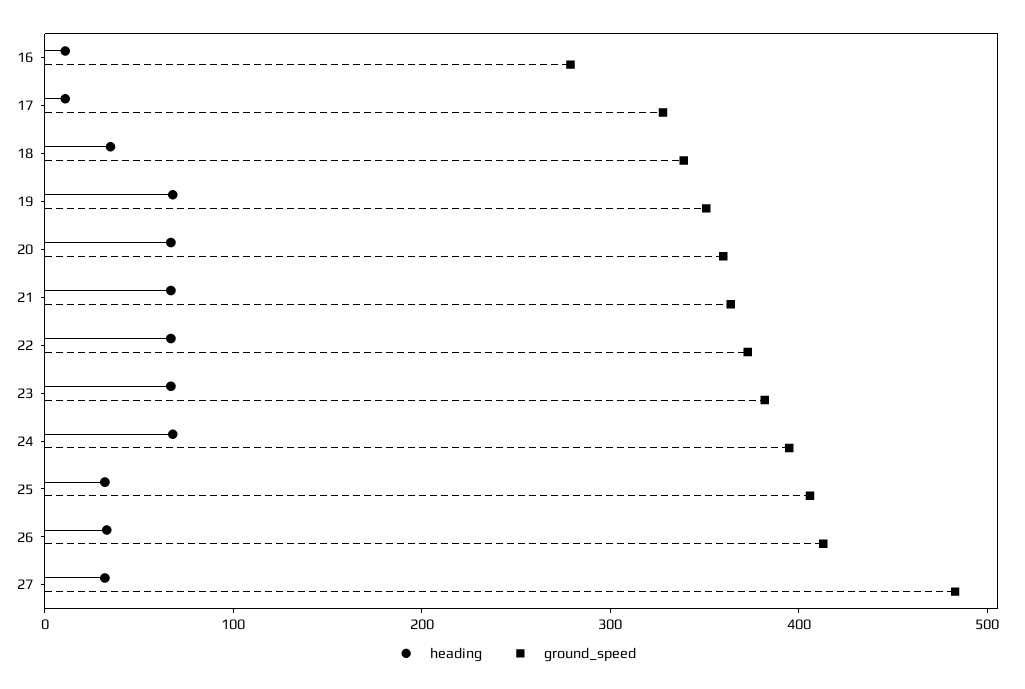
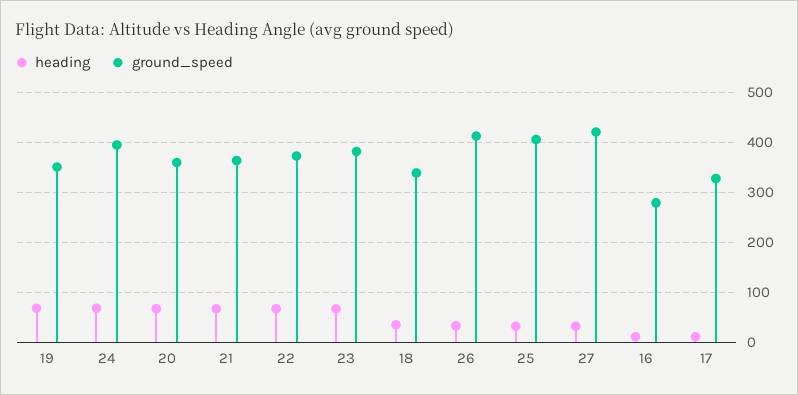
  {
    "heading": {
      "16": 20,
      "17": 20,
      "18": 40,
      "19": 60,
      "20": 60,
      "21": 60,
      "22": 60,
      "23": 60,
      "24": 60,
      "25": 40,
      "26": 40,
      "27": 40
    },
    "ground_speed": {
      "16": 280,
      "17": 320,
      "18": 340,
      "19": 360,
      "20": 360,
      "21": 360,
      "22": 380,
      "23": 380,
      "24": 400,
      "25": 400,
      "26": 420,
-     "27": 480
+     "27": 420
    }
  }

